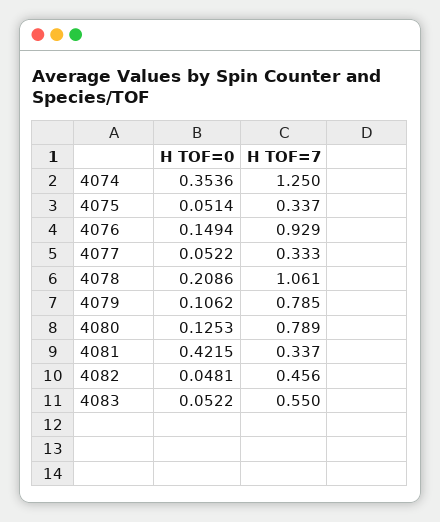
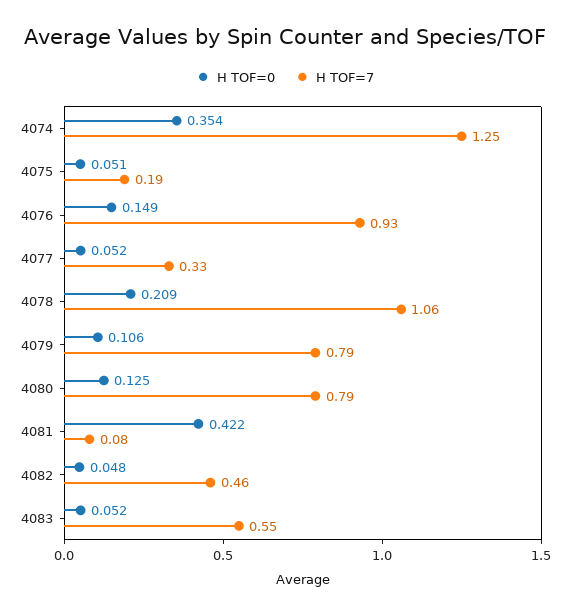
  {
    "H TOF=0": {
      "4074": 0.3536,
      "4075": 0.0514,
      "4076": 0.1494,
      "4077": 0.0522,
      "4078": 0.2086,
      "4079": 0.1062,
      "4080": 0.1253,
      "4081": 0.4215,
      "4082": 0.0481,
      "4083": 0.0522
    },
    "H TOF=7": {
      "4074": 1.25,
-     "4075": 0.337,
+     "4075": 0.19,
      "4076": 0.929,
      "4077": 0.333,
      "4078": 1.061,
      "4079": 0.785,
      "4080": 0.789,
-     "4081": 0.337,
+     "4081": 0.08,
      "4082": 0.456,
      "4083": 0.55
    }
  }

